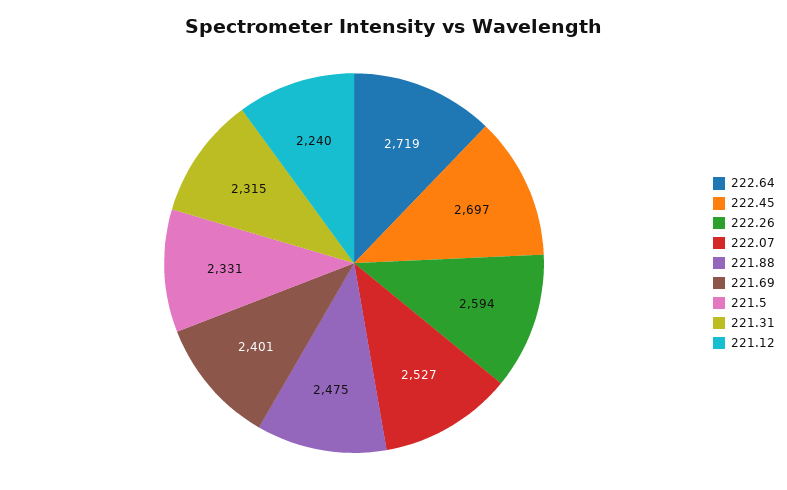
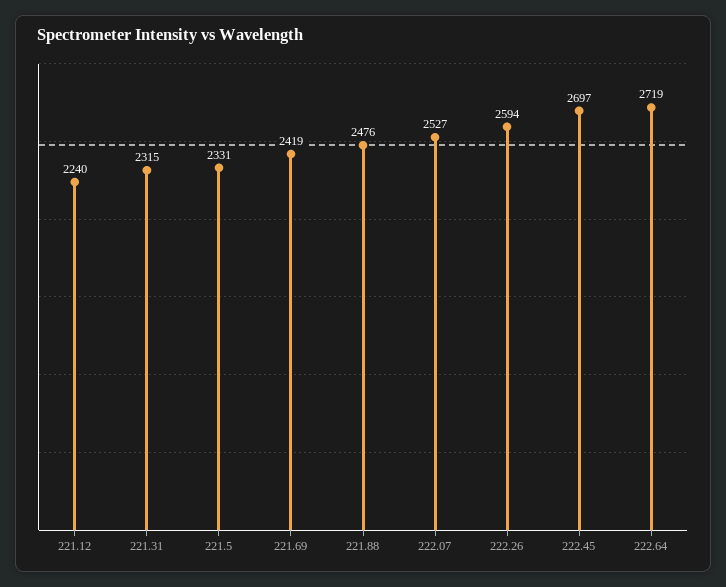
  {
    "222.64": 2719,
    "222.45": 2697,
    "222.26": 2594,
    "222.07": 2527,
-   "221.88": 2475,
+   "221.88": 2476,
-   "221.69": 2401,
+   "221.69": 2419,
    "221.5": 2331,
    "221.31": 2315,
    "221.12": 2240
  }

